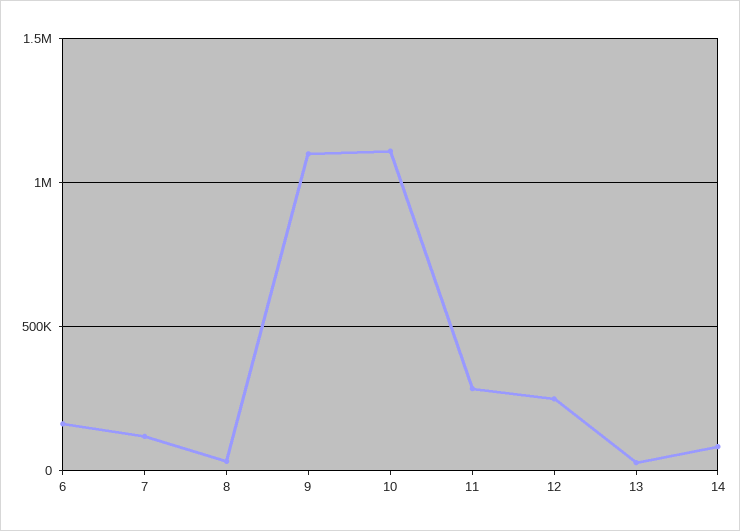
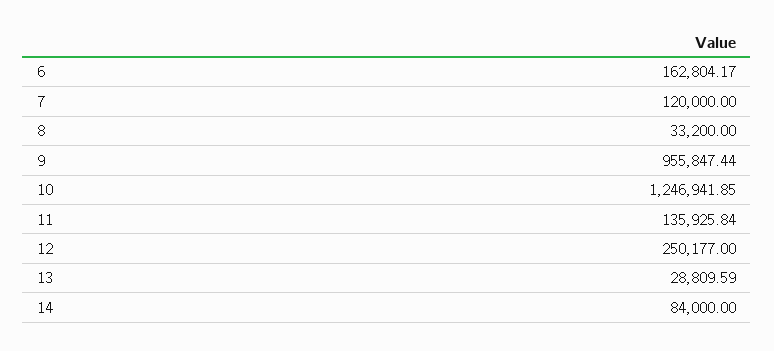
  {
    "6": 162804.17,
    "7": 120000,
    "8": 33200,
-   "9": 1100000,
+   "9": 955847.44,
-   "10": 1100000,
+   "10": 1246941.85,
-   "11": 300000,
+   "11": 135925.84,
    "12": 250177,
    "13": 28809.59,
    "14": 84000
  }

